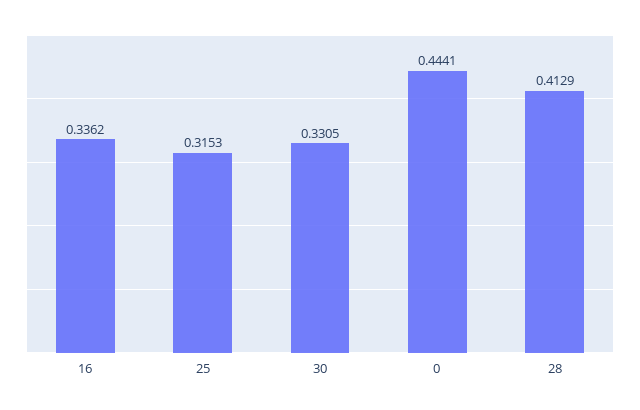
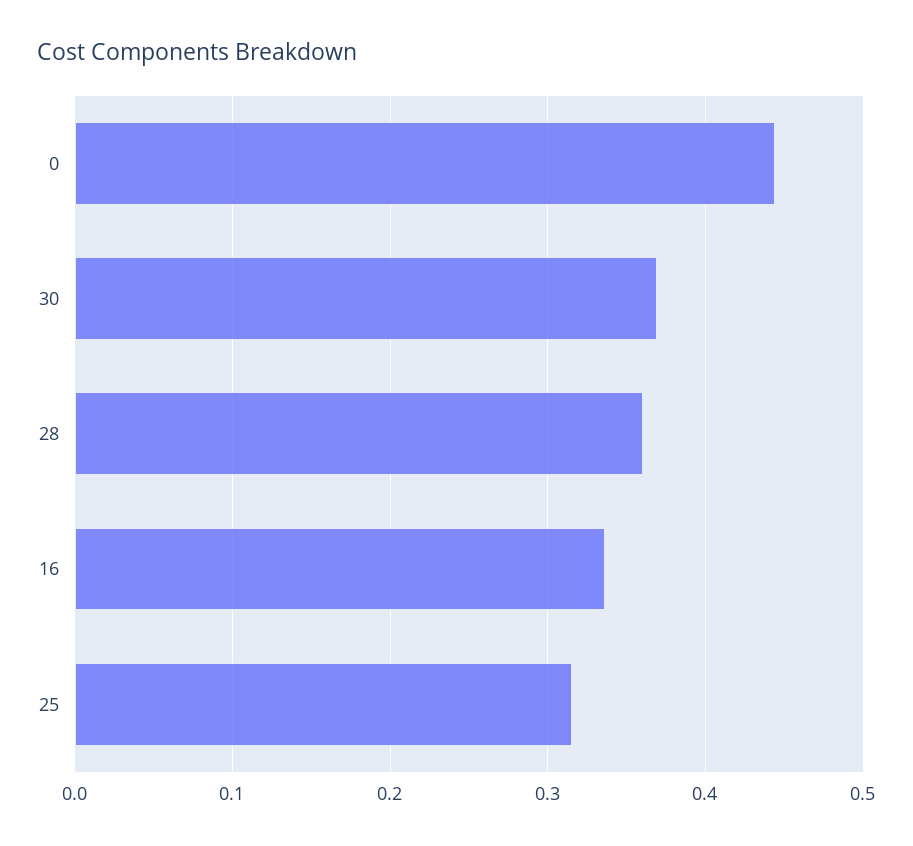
  {
    "16": 0.3362,
    "25": 0.3153,
-   "30": 0.3305,
+   "30": 0.37,
    "0": 0.4441,
-   "28": 0.4129
+   "28": 0.36
  }

